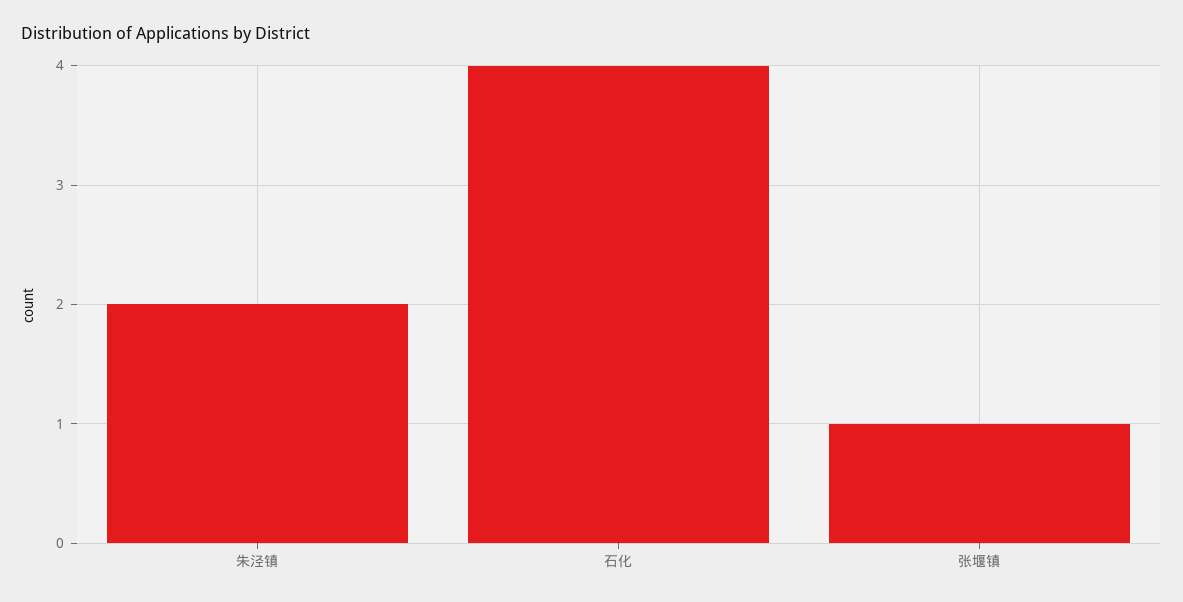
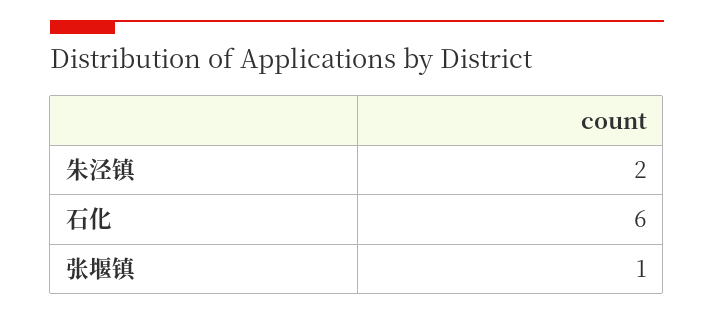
  {
    "朱泾镇": 2,
-   "石化": 4,
+   "石化": 6,
    "张堰镇": 1
  }

